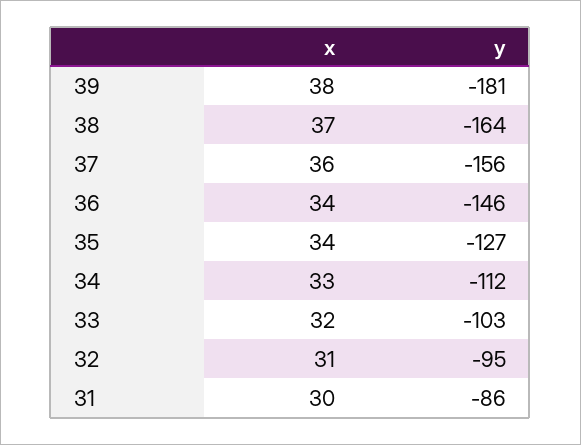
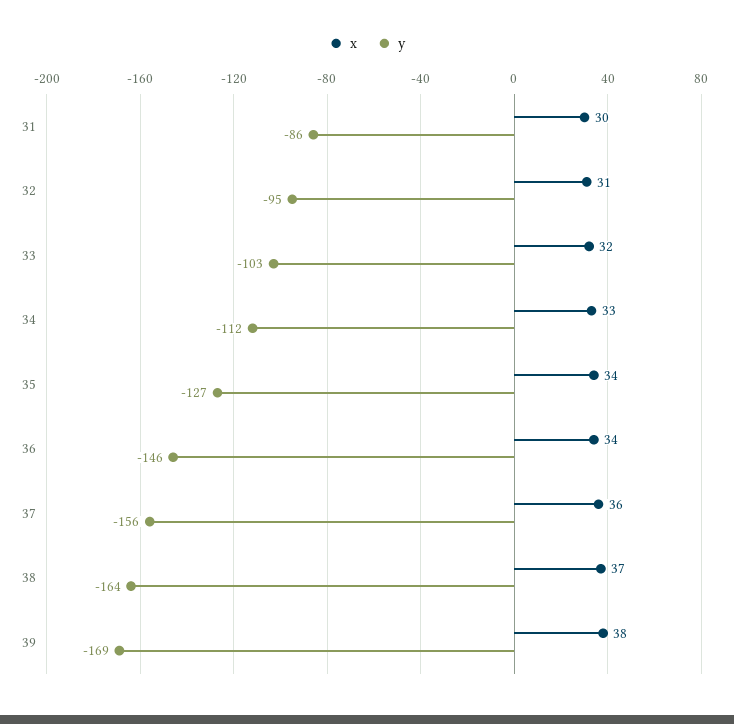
  {
    "x": {
      "39": 38,
      "38": 37,
      "37": 36,
      "36": 34,
      "35": 34,
      "34": 33,
      "33": 32,
      "32": 31,
      "31": 30
    },
    "y": {
-     "39": -181,
+     "39": -169,
      "38": -164,
      "37": -156,
      "36": -146,
      "35": -127,
      "34": -112,
      "33": -103,
      "32": -95,
      "31": -86
    }
  }

